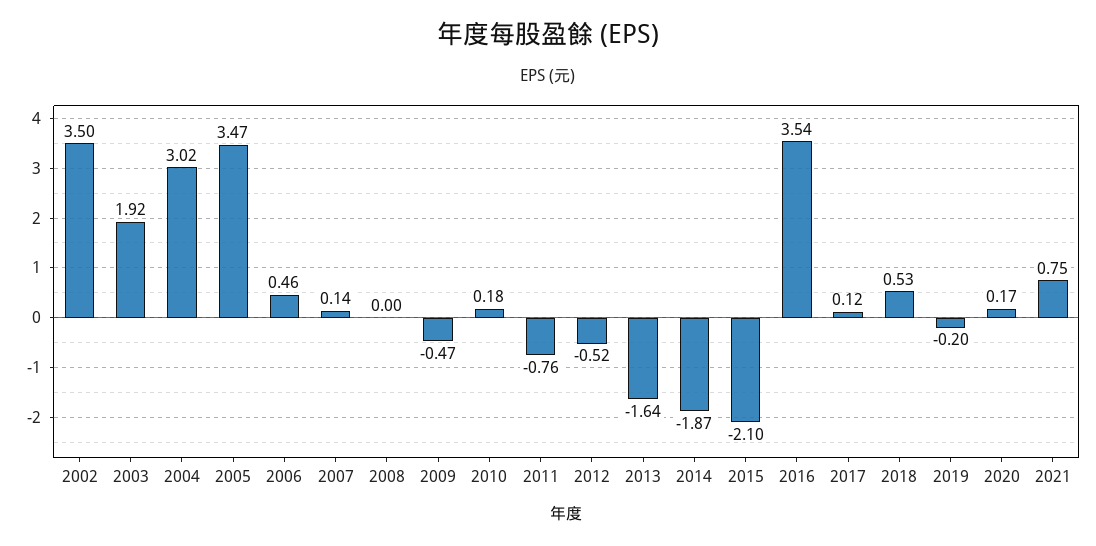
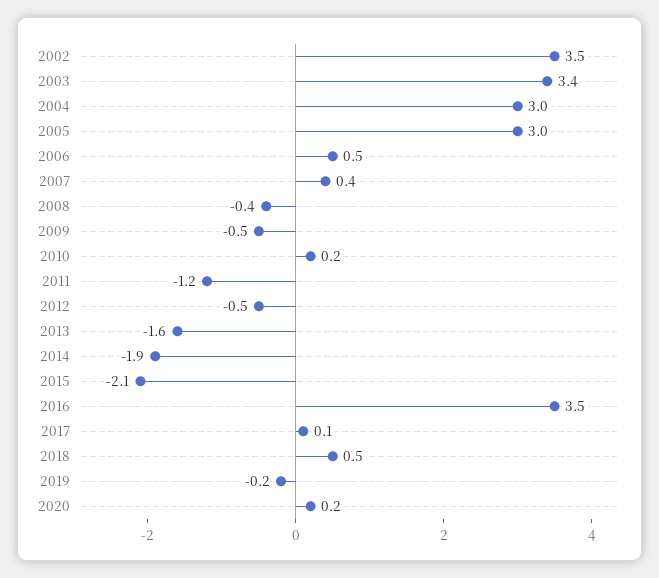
  {
    "2002": 3.5,
-   "2003": 1.92,
+   "2003": 3.4,
    "2004": 3.02,
-   "2005": 3.47,
+   "2005": 3,
    "2006": 0.46,
-   "2007": 0.14,
+   "2007": 0.4,
-   "2008": 0,
+   "2008": -0.4,
    "2009": -0.47,
    "2010": 0.18,
-   "2011": -0.76,
+   "2011": -1.2,
    "2012": -0.52,
    "2013": -1.64,
    "2014": -1.87,
    "2015": -2.1,
    "2016": 3.54,
    "2017": 0.12,
    "2018": 0.53,
    "2019": -0.2,
-   "2020": 0.17,
+   "2020": 0.17
-   "2021": 0.75
  }

